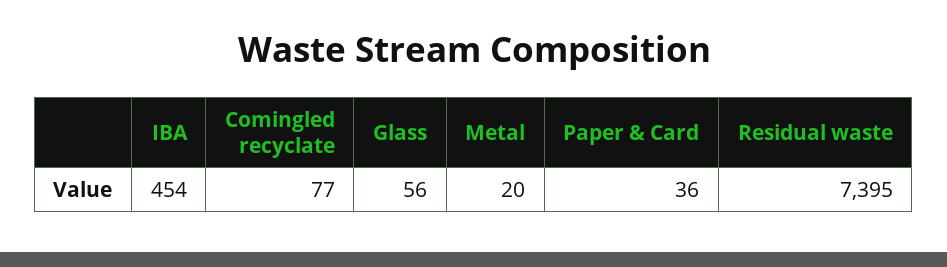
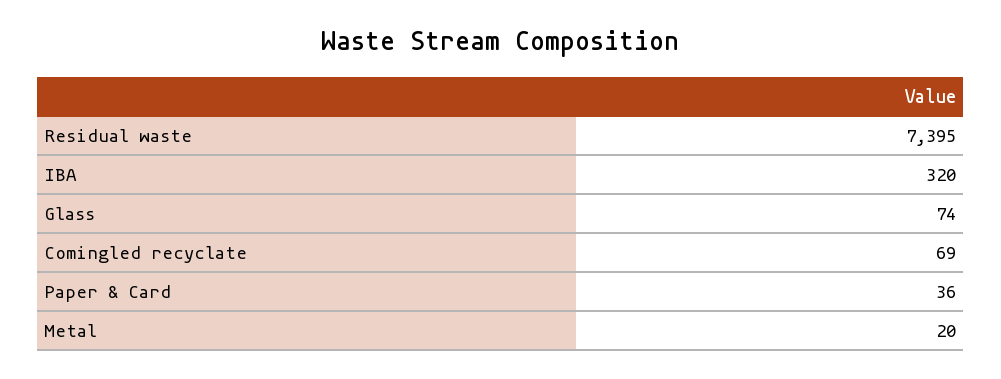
  {
-   "IBA": 454,
+   "IBA": 320,
-   "Comingled recyclate": 77,
+   "Comingled recyclate": 69,
-   "Glass": 56,
+   "Glass": 74,
    "Metal": 20,
    "Paper & Card": 36,
    "Residual waste": 7395
  }

